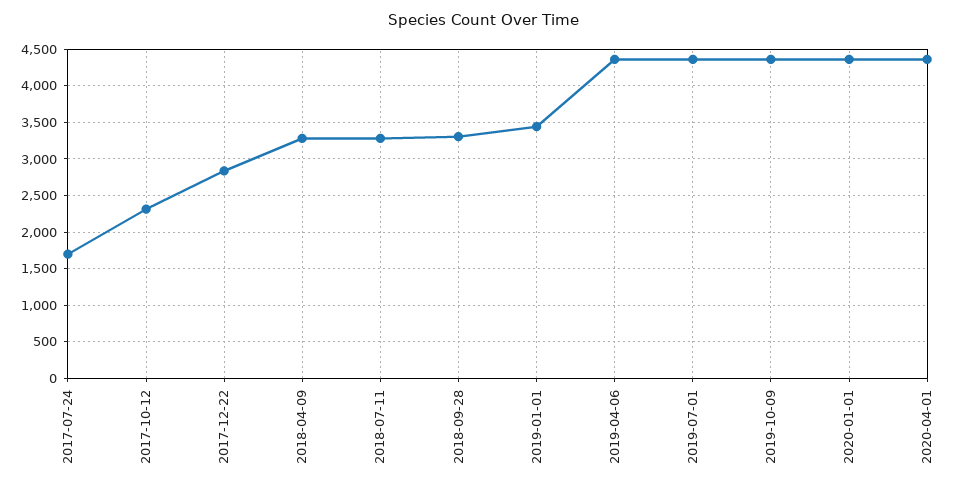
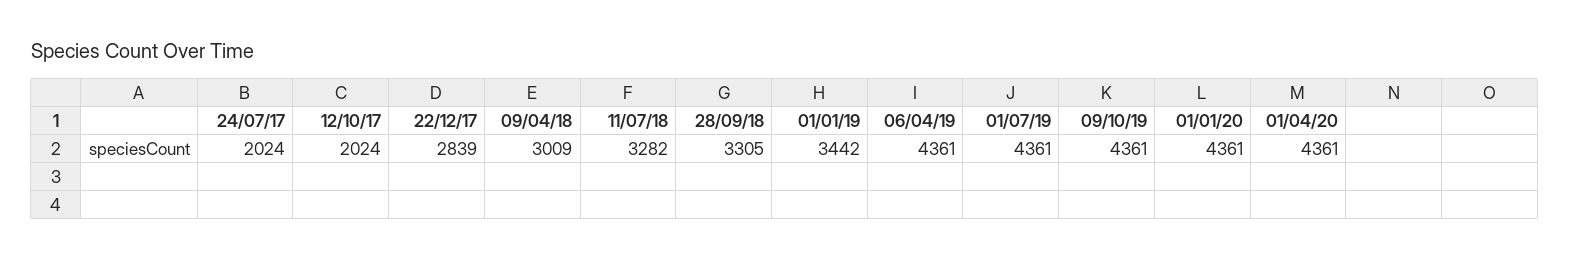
  {
-   "2017-07-24": 1700,
+   "2017-07-24": 2024,
-   "2017-10-12": 2300,
+   "2017-10-12": 2024,
    "2017-12-22": 2839,
-   "2018-04-09": 3300,
+   "2018-04-09": 3009,
    "2018-07-11": 3282,
    "2018-09-28": 3305,
    "2019-01-01": 3442,
    "2019-04-06": 4361,
    "2019-07-01": 4361,
    "2019-10-09": 4361,
    "2020-01-01": 4361,
    "2020-04-01": 4361
  }

